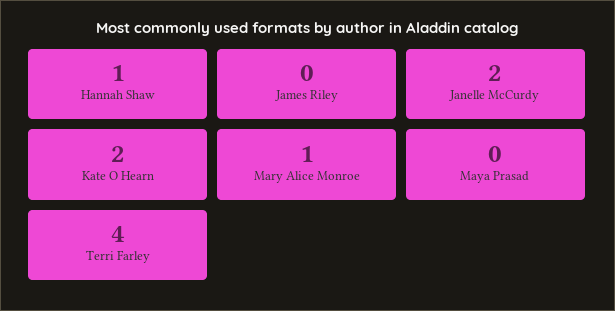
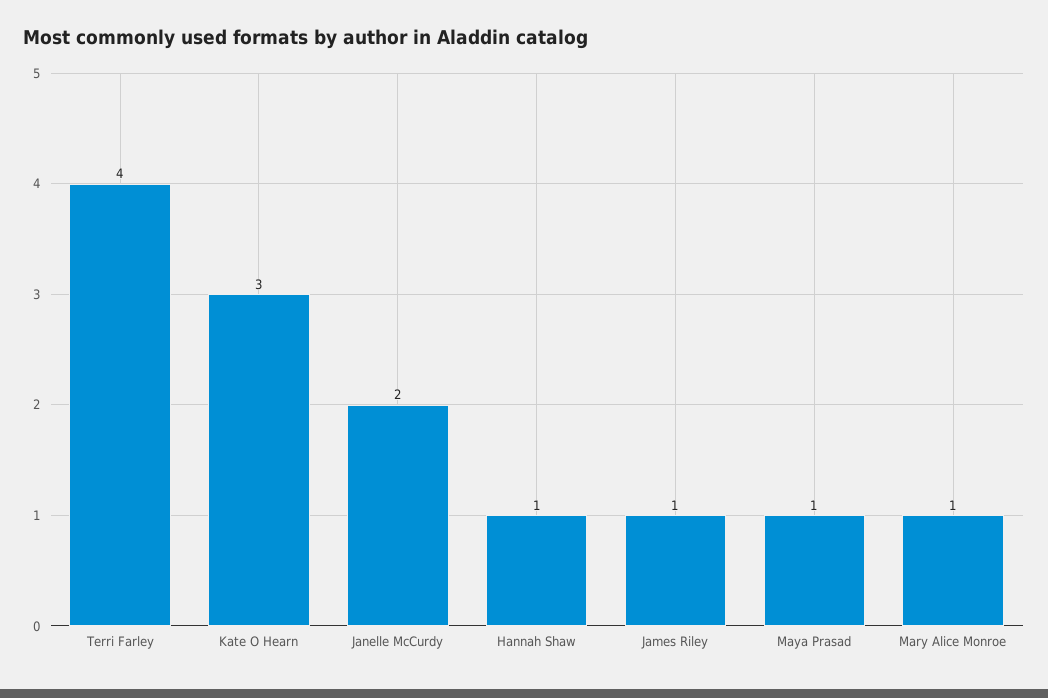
  {
    "Hannah Shaw": 1,
-   "James Riley": 0,
+   "James Riley": 1,
    "Janelle McCurdy": 2,
-   "Kate O Hearn": 2,
+   "Kate O Hearn": 3,
    "Mary Alice Monroe": 1,
-   "Maya Prasad": 0,
+   "Maya Prasad": 1,
    "Terri Farley": 4
  }

